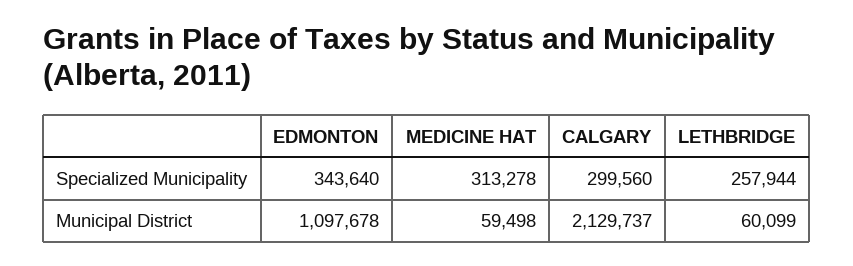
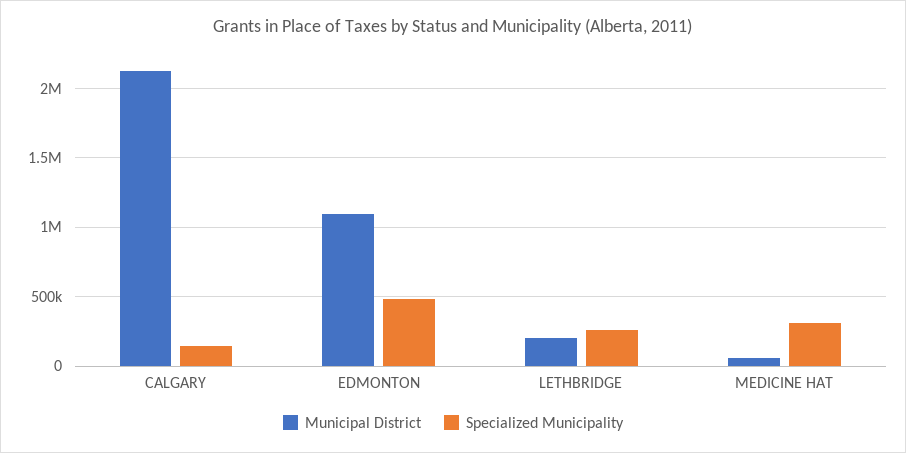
  {
    "Specialized Municipality": {
-     "EDMONTON": 343640,
+     "EDMONTON": 500000,
      "MEDICINE HAT": 313278,
-     "CALGARY": 299560,
+     "CALGARY": 150000,
      "LETHBRIDGE": 257944
    },
    "Municipal District": {
      "EDMONTON": 1097678,
      "MEDICINE HAT": 59498,
      "CALGARY": 2129737,
-     "LETHBRIDGE": 60099
+     "LETHBRIDGE": 200000
    }
  }

